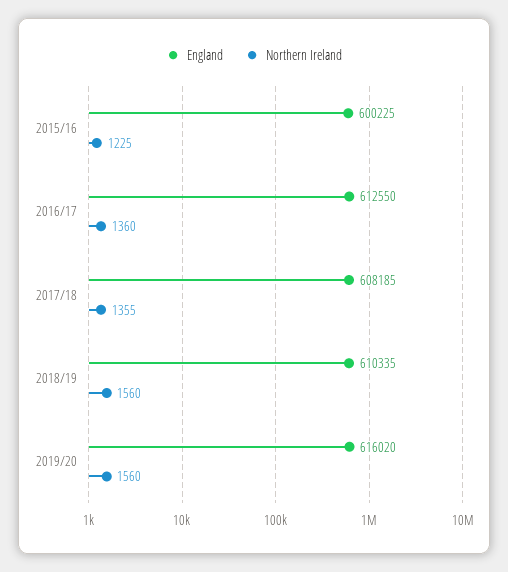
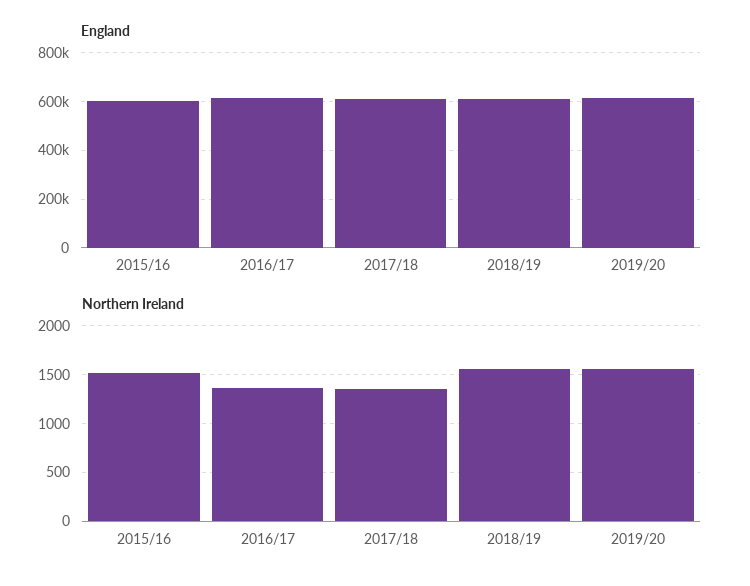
  {
    "England": {
      "2015/16": 600225,
      "2016/17": 612550,
      "2017/18": 608185,
      "2018/19": 610335,
      "2019/20": 616020
    },
    "Northern Ireland": {
-     "2015/16": 1225,
+     "2015/16": 1500,
      "2016/17": 1360,
      "2017/18": 1355,
      "2018/19": 1560,
      "2019/20": 1560
    }
  }

